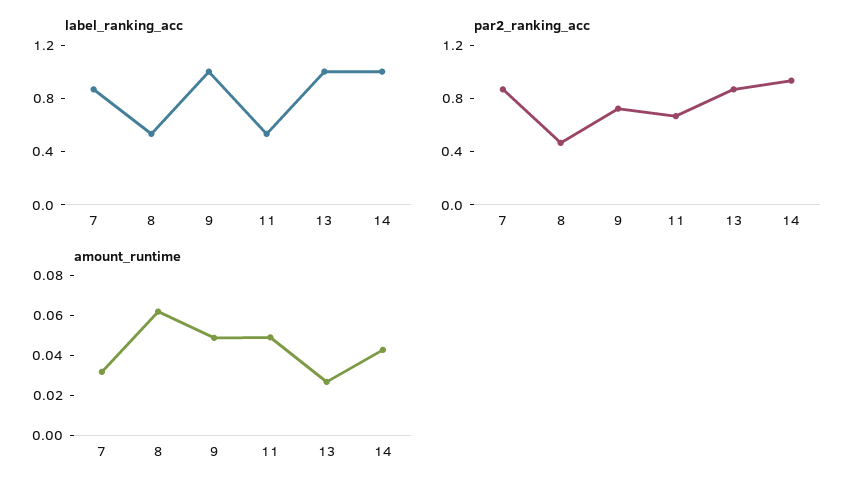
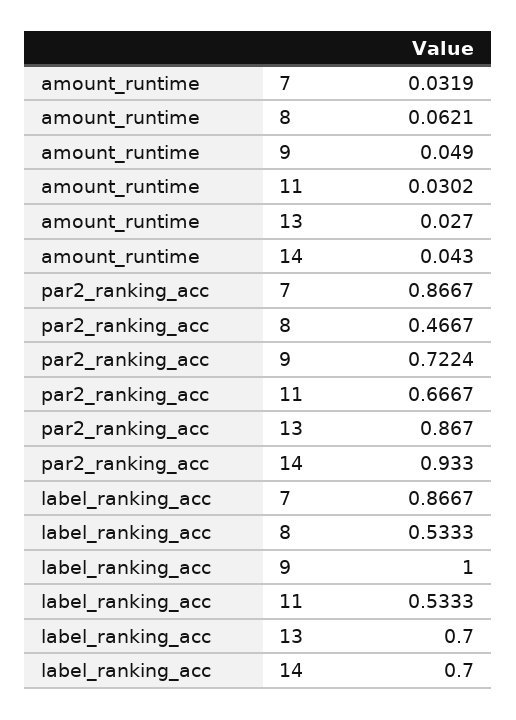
  {
    "label_ranking_acc": {
      "7": 0.8667,
      "8": 0.5333,
      "9": 1,
      "11": 0.5333,
-     "13": 1,
+     "13": 0.7,
-     "14": 1
+     "14": 0.7
    },
    "par2_ranking_acc": {
      "7": 0.8667,
      "8": 0.4667,
      "9": 0.7224,
      "11": 0.6667,
      "13": 0.867,
      "14": 0.933
    },
    "amount_runtime": {
      "7": 0.0319,
      "8": 0.0621,
      "9": 0.049,
-     "11": 0.05,
+     "11": 0.0302,
      "13": 0.027,
      "14": 0.043
    }
  }

